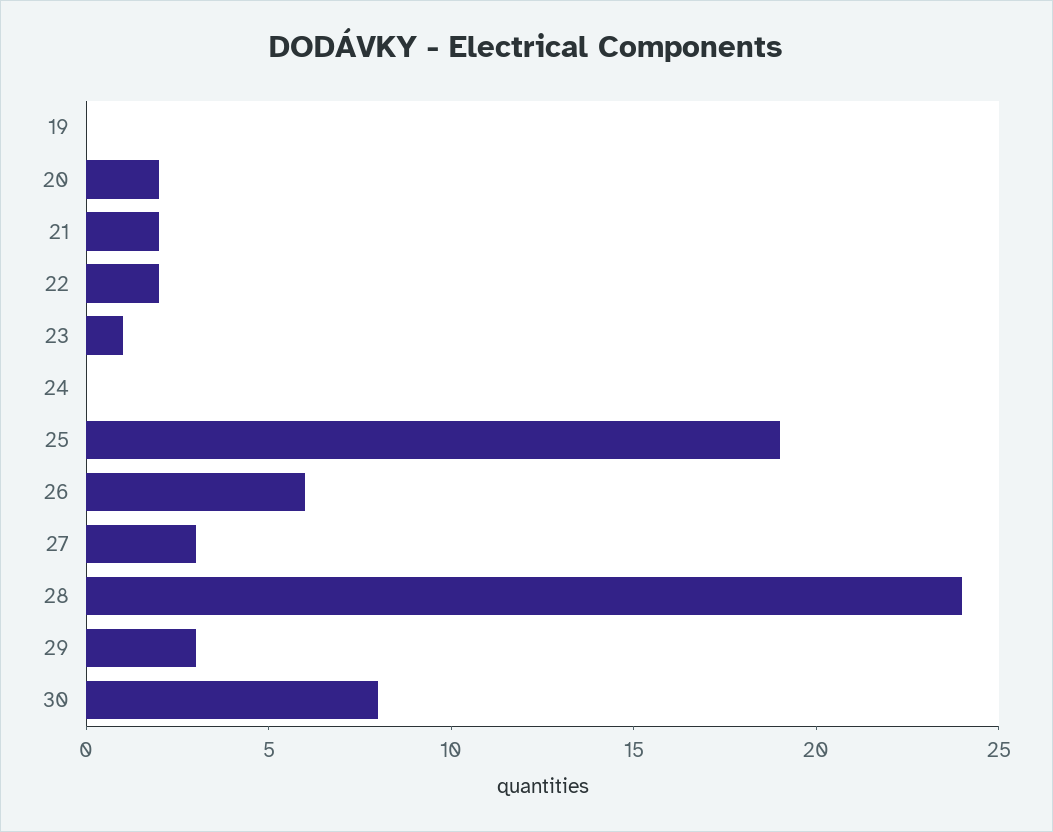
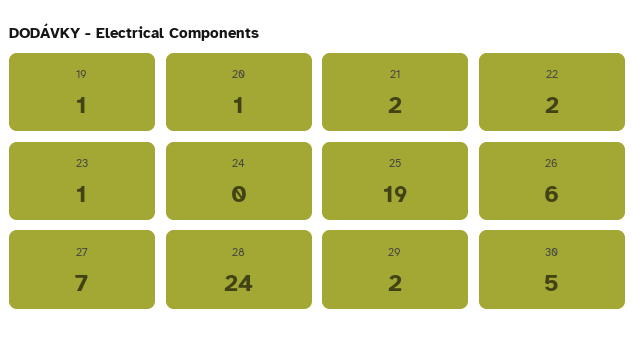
  {
-   "19": 0,
+   "19": 1,
-   "20": 2,
+   "20": 1,
    "21": 2,
    "22": 2,
    "23": 1,
    "24": 0,
    "25": 19,
    "26": 6,
-   "27": 3,
+   "27": 7,
    "28": 24,
-   "29": 3,
+   "29": 2,
-   "30": 8
+   "30": 5
  }

